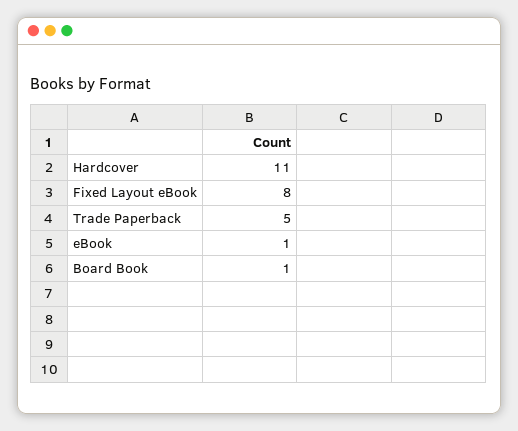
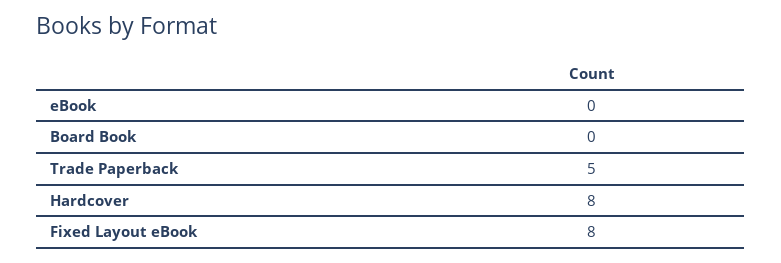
  {
-   "Hardcover": 11,
+   "Hardcover": 8,
    "Fixed Layout eBook": 8,
    "Trade Paperback": 5,
-   "eBook": 1,
+   "eBook": 0,
-   "Board Book": 1
+   "Board Book": 0
  }

